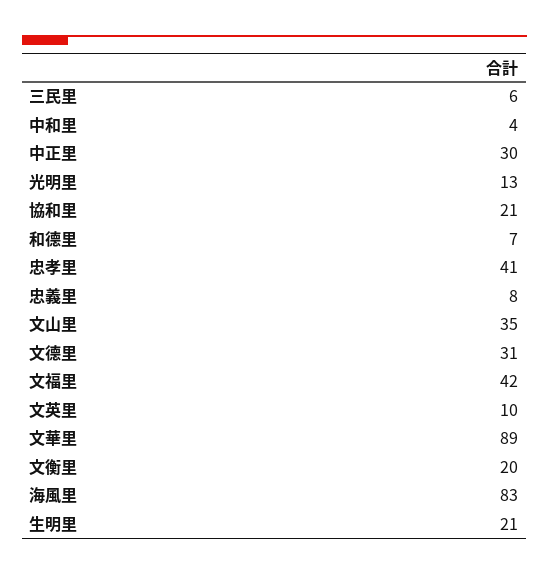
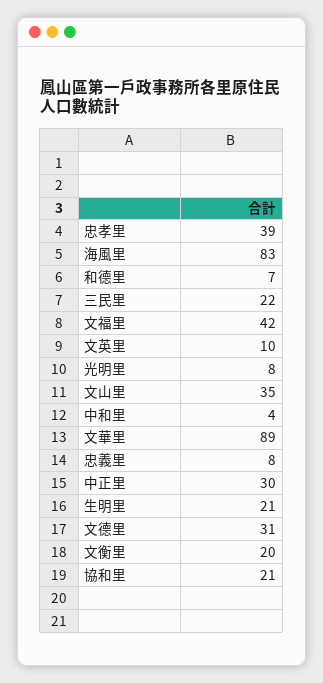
  {
-   "三民里": 6,
+   "三民里": 22,
    "中和里": 4,
    "中正里": 30,
-   "光明里": 13,
+   "光明里": 8,
    "協和里": 21,
    "和德里": 7,
-   "忠孝里": 41,
+   "忠孝里": 39,
    "忠義里": 8,
    "文山里": 35,
    "文德里": 31,
    "文福里": 42,
    "文英里": 10,
    "文華里": 89,
    "文衡里": 20,
    "海風里": 83,
    "生明里": 21
  }

